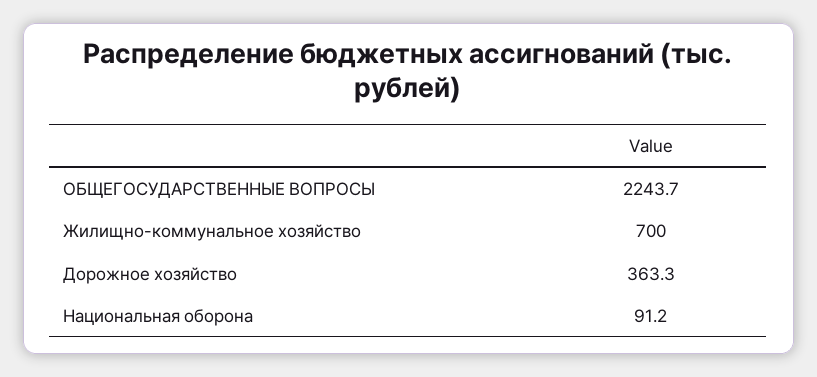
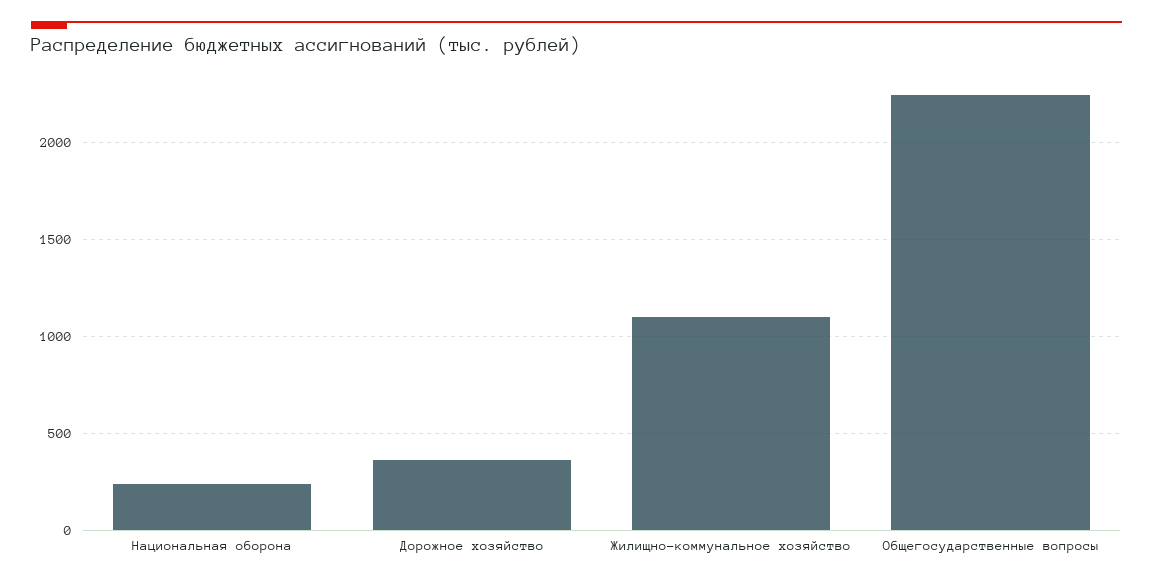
  {
    "ОБЩЕГОСУДАРСТВЕННЫЕ ВОПРОСЫ": 2243.7,
-   "Жилищно-коммунальное хозяйство": 700,
+   "Жилищно-коммунальное хозяйство": 1100,
    "Дорожное хозяйство": 363.3,
-   "Национальная оборона": 91.2
+   "Национальная оборона": 250
  }

